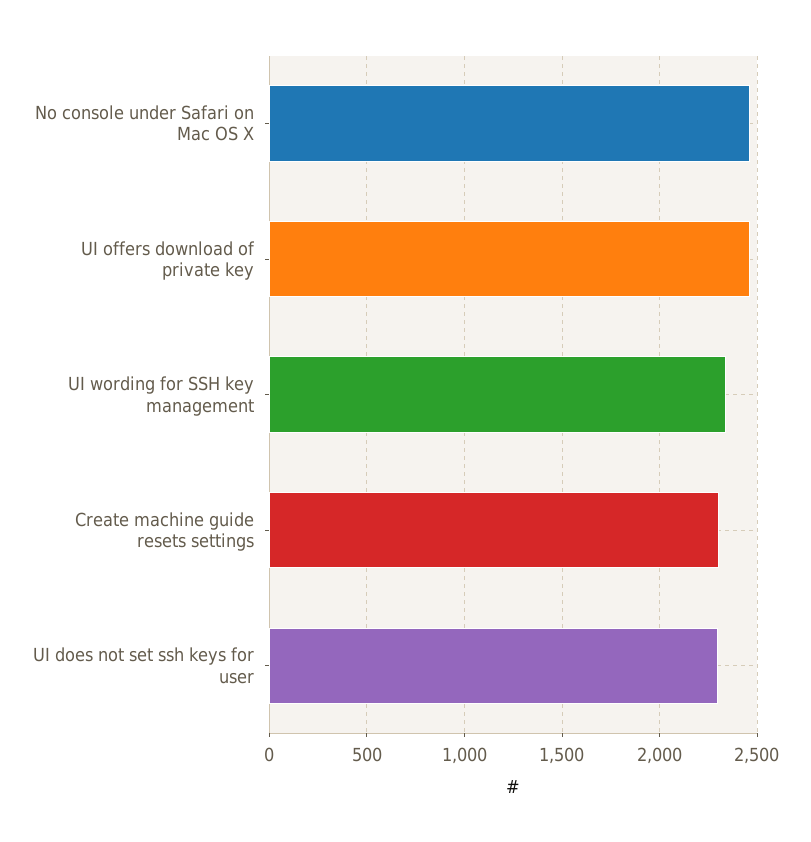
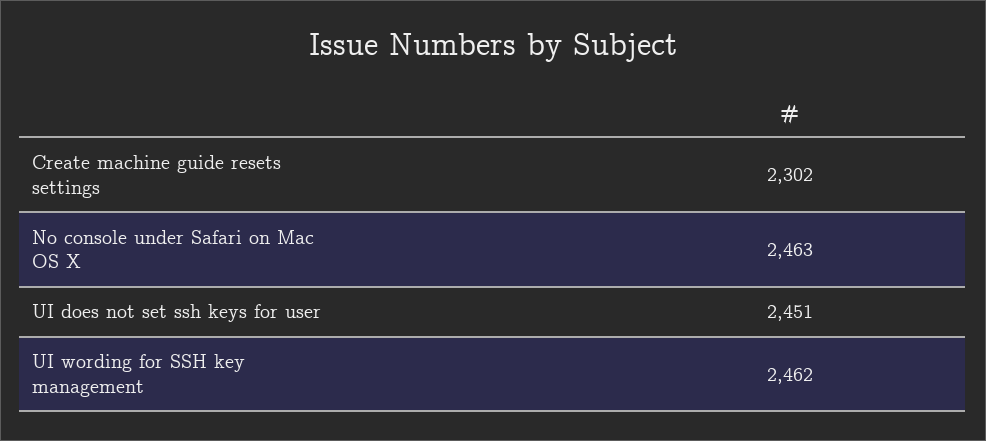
  {
    "No console under Safari on Mac OS X": 2463,
-   "UI offers download of private key": 2450,
-   "UI wording for SSH key management": 2350,
+   "UI wording for SSH key management": 2462,
    "Create machine guide resets settings": 2302,
-   "UI does not set ssh keys for user": 2300
+   "UI does not set ssh keys for user": 2451
  }

